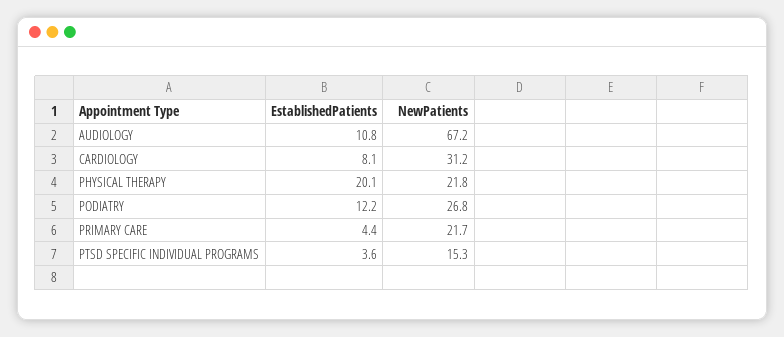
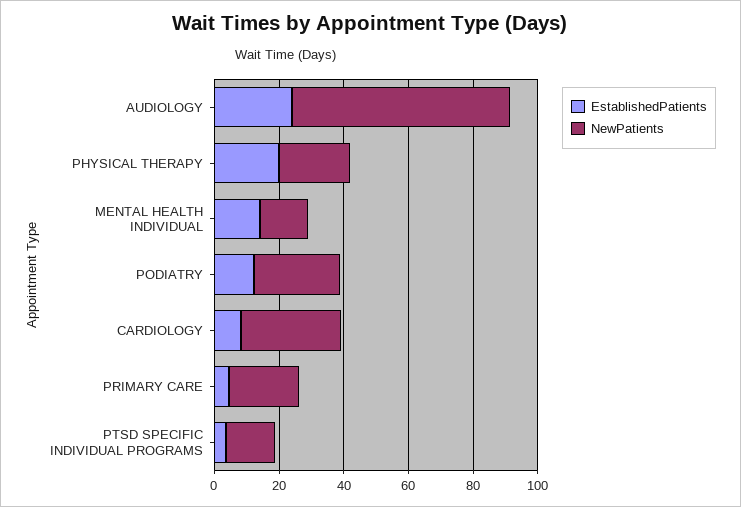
  {
    "EstablishedPatients": {
-     "AUDIOLOGY": 10.8,
+     "AUDIOLOGY": 25,
      "CARDIOLOGY": 8.1,
      "PHYSICAL THERAPY": 20.1,
      "PODIATRY": 12.2,
      "PRIMARY CARE": 4.4,
-     "PTSD SPECIFIC INDIVIDUAL PROGRAMS": 3.6
+     "PTSD SPECIFIC INDIVIDUAL PROGRAMS": 3.6,
+     "MENTAL HEALTH INDIVIDUAL": 15
    },
    "NewPatients": {
      "AUDIOLOGY": 67.2,
      "CARDIOLOGY": 31.2,
      "PHYSICAL THERAPY": 21.8,
      "PODIATRY": 26.8,
      "PRIMARY CARE": 21.7,
-     "PTSD SPECIFIC INDIVIDUAL PROGRAMS": 15.3
+     "PTSD SPECIFIC INDIVIDUAL PROGRAMS": 15.3,
+     "MENTAL HEALTH INDIVIDUAL": 15
    }
  }

